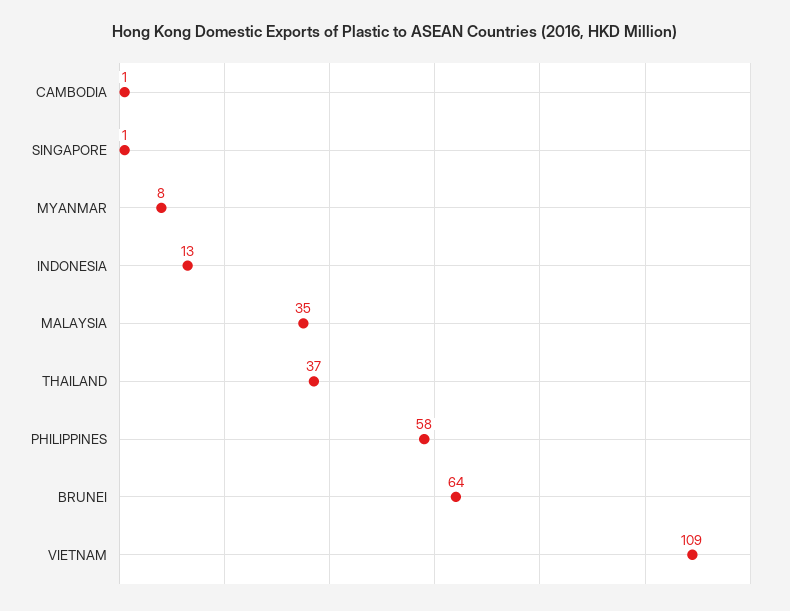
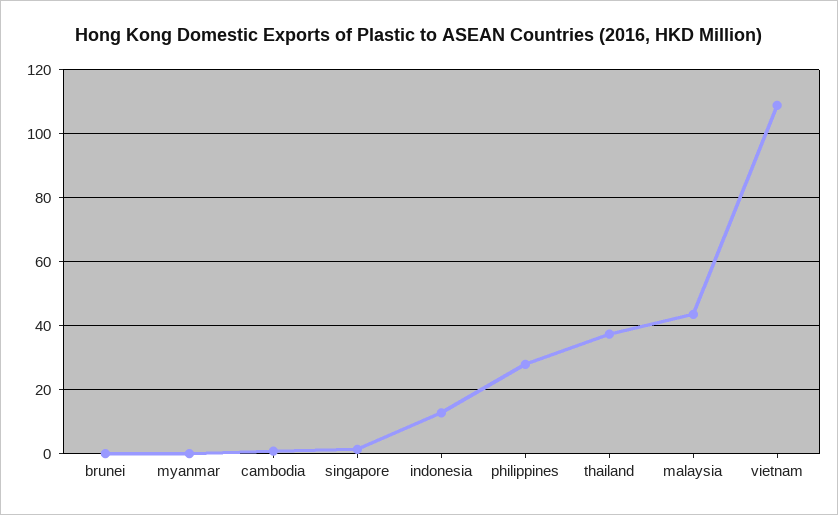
  {
    "CAMBODIA": 1,
    "SINGAPORE": 1,
-   "MYANMAR": 8,
+   "MYANMAR": 0,
    "INDONESIA": 13,
-   "MALAYSIA": 35,
+   "MALAYSIA": 44,
    "THAILAND": 37,
-   "PHILIPPINES": 58,
+   "PHILIPPINES": 28,
-   "BRUNEI": 64,
+   "BRUNEI": 0,
    "VIETNAM": 109
  }

